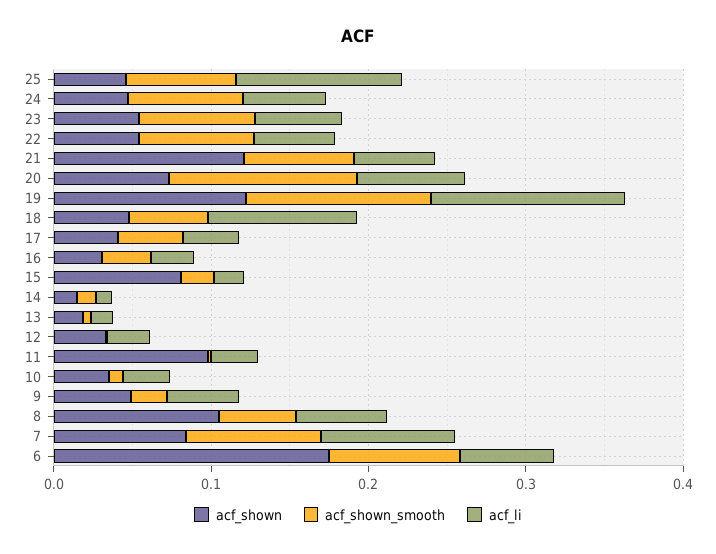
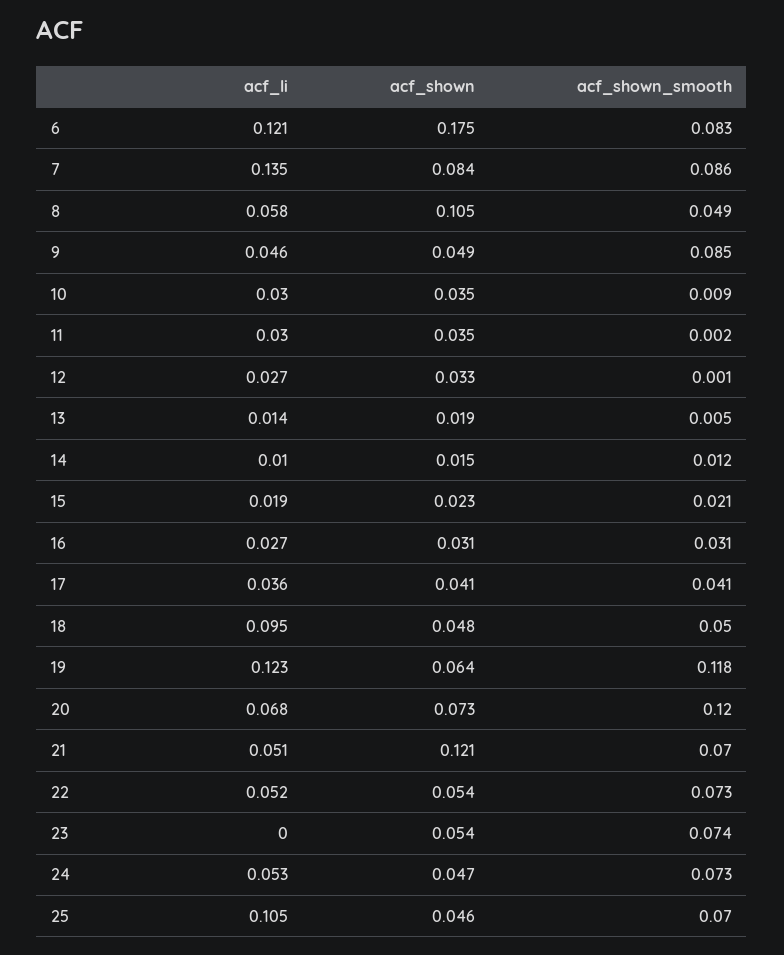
  {
    "acf_shown": {
      "25": 0.046,
      "24": 0.047,
      "23": 0.054,
      "22": 0.054,
      "21": 0.121,
      "20": 0.073,
-     "19": 0.12,
+     "19": 0.064,
      "18": 0.048,
      "17": 0.041,
      "16": 0.031,
-     "15": 0.08,
+     "15": 0.023,
      "14": 0.015,
      "13": 0.019,
      "12": 0.033,
-     "11": 0.1,
+     "11": 0.035,
      "10": 0.035,
      "9": 0.049,
      "8": 0.105,
      "7": 0.084,
      "6": 0.175
    },
    "acf_shown_smooth": {
      "25": 0.07,
      "24": 0.073,
      "23": 0.074,
      "22": 0.073,
      "21": 0.07,
      "20": 0.12,
      "19": 0.118,
      "18": 0.05,
      "17": 0.041,
      "16": 0.031,
      "15": 0.021,
      "14": 0.012,
      "13": 0.005,
      "12": 0.001,
      "11": 0.002,
      "10": 0.009,
-     "9": 0.02,
+     "9": 0.085,
      "8": 0.049,
      "7": 0.086,
      "6": 0.083
    },
    "acf_li": {
      "25": 0.105,
      "24": 0.053,
-     "23": 0.06,
+     "23": 0,
      "22": 0.052,
      "21": 0.051,
      "20": 0.068,
      "19": 0.123,
      "18": 0.095,
      "17": 0.036,
      "16": 0.027,
      "15": 0.019,
      "14": 0.01,
      "13": 0.014,
      "12": 0.027,
      "11": 0.03,
      "10": 0.03,
      "9": 0.046,
      "8": 0.058,
-     "7": 0.08,
+     "7": 0.135,
-     "6": 0.06
+     "6": 0.121
    }
  }

